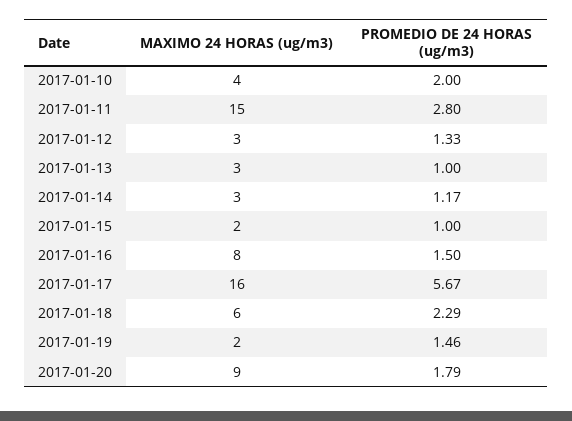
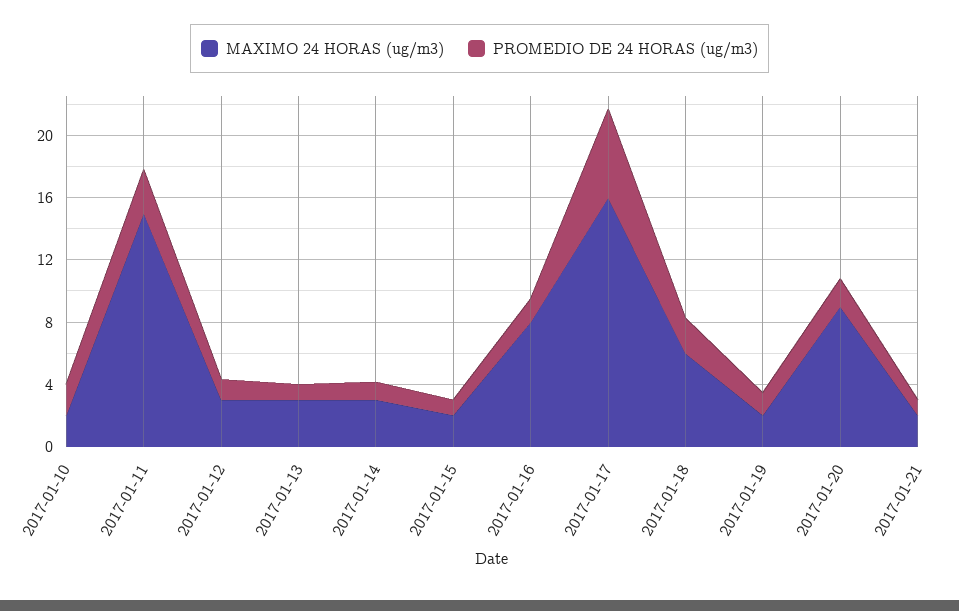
  {
    "MAXIMO 24 HORAS (ug/m3)": {
-     "2017-01-10": 4,
+     "2017-01-10": 2,
      "2017-01-11": 15,
      "2017-01-12": 3,
      "2017-01-13": 3,
      "2017-01-14": 3,
      "2017-01-15": 2,
      "2017-01-16": 8,
      "2017-01-17": 16,
      "2017-01-18": 6,
      "2017-01-19": 2,
-     "2017-01-20": 9
+     "2017-01-20": 9,
+     "2017-01-21": 2
    },
    "PROMEDIO DE 24 HORAS (ug/m3)": {
      "2017-01-10": 2,
      "2017-01-11": 2.8,
      "2017-01-12": 1.33,
      "2017-01-13": 1,
      "2017-01-14": 1.17,
      "2017-01-15": 1,
      "2017-01-16": 1.5,
      "2017-01-17": 5.67,
      "2017-01-18": 2.29,
      "2017-01-19": 1.46,
-     "2017-01-20": 1.79
+     "2017-01-20": 1.79,
+     "2017-01-21": 1
    }
  }

